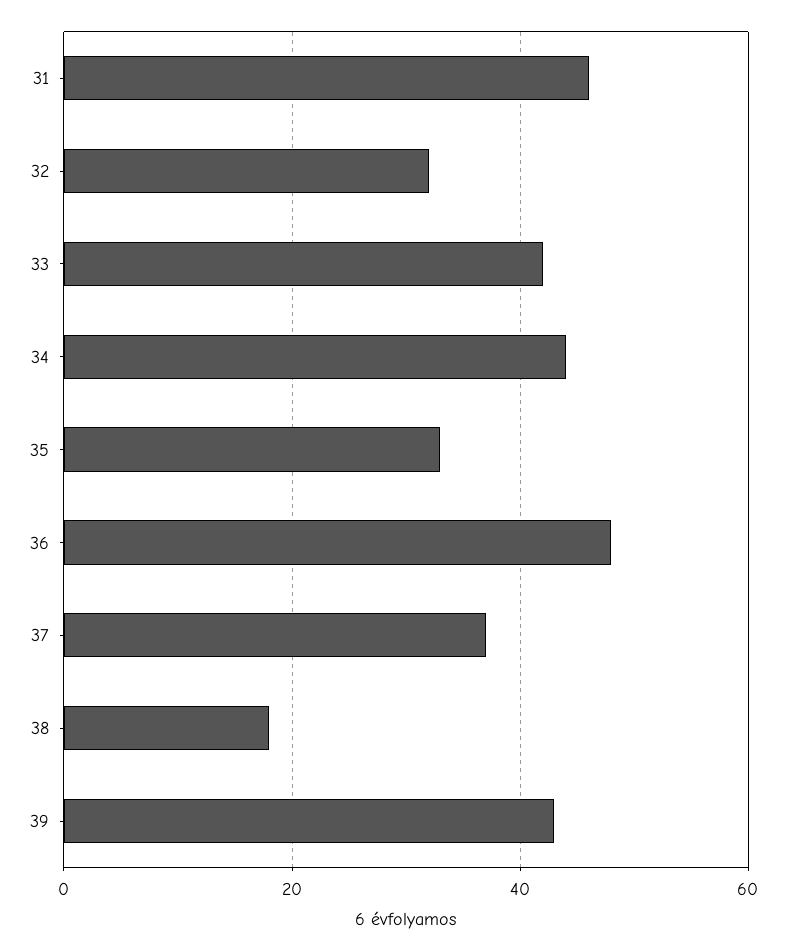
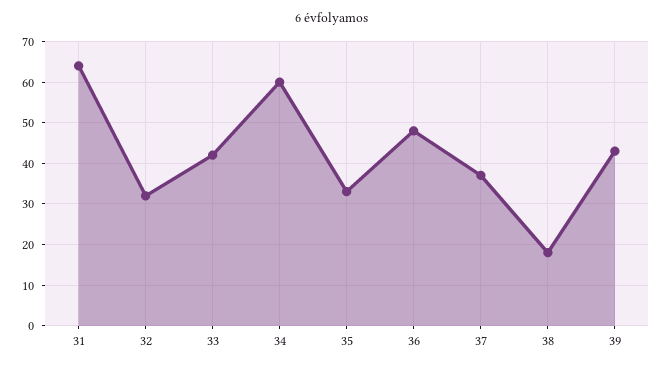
  {
-   "31": 45,
+   "31": 65,
    "32": 30,
    "33": 40,
-   "34": 45,
+   "34": 60,
    "35": 35,
    "36": 50,
    "37": 35,
    "38": 20,
    "39": 45
  }

